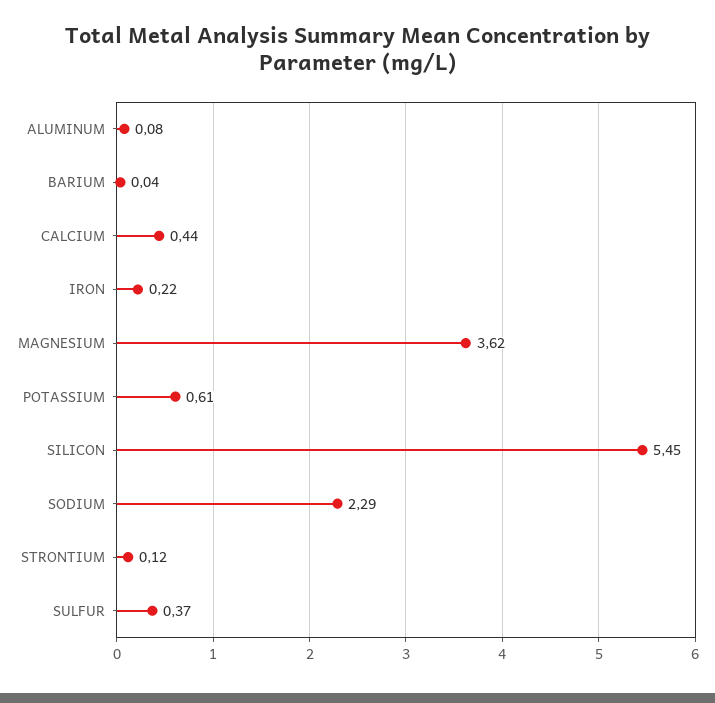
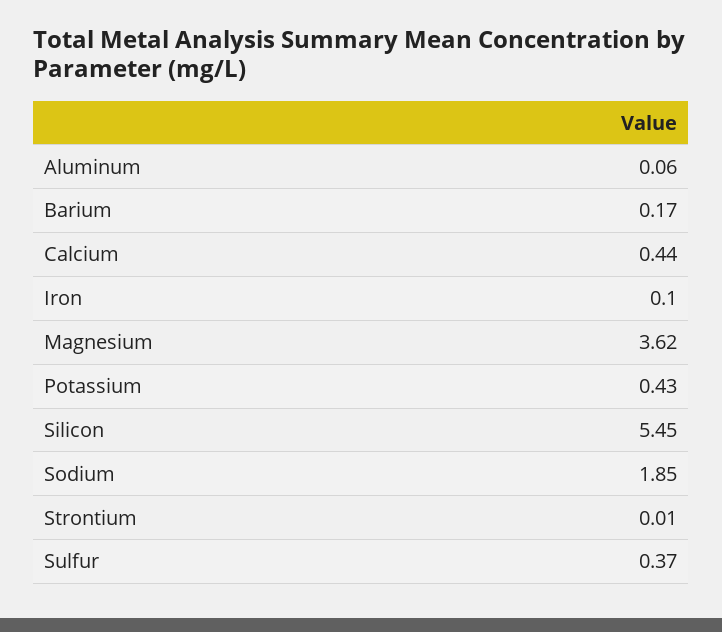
  {
-   "ALUMINUM": 0.08,
+   "ALUMINUM": 0.06,
-   "BARIUM": 0.04,
+   "BARIUM": 0.17,
    "CALCIUM": 0.44,
-   "IRON": 0.22,
+   "IRON": 0.1,
    "MAGNESIUM": 3.62,
-   "POTASSIUM": 0.61,
+   "POTASSIUM": 0.43,
    "SILICON": 5.45,
-   "SODIUM": 2.29,
+   "SODIUM": 1.85,
-   "STRONTIUM": 0.12,
+   "STRONTIUM": 0.01,
    "SULFUR": 0.37
  }

